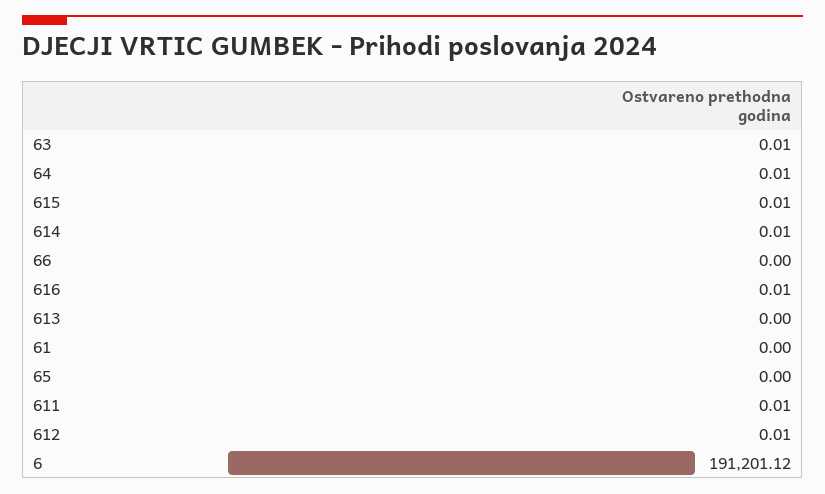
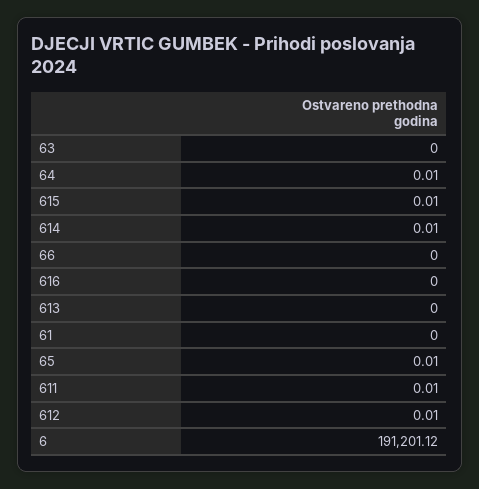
  {
-   "63": 0.01,
+   "63": 0,
    "64": 0.01,
    "615": 0.01,
    "614": 0.01,
    "66": 0,
-   "616": 0.01,
+   "616": 0,
    "613": 0,
    "61": 0,
-   "65": 0,
+   "65": 0.01,
    "611": 0.01,
    "612": 0.01,
    "6": 191201.12
  }

